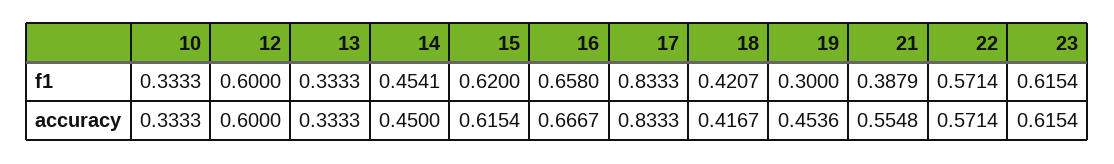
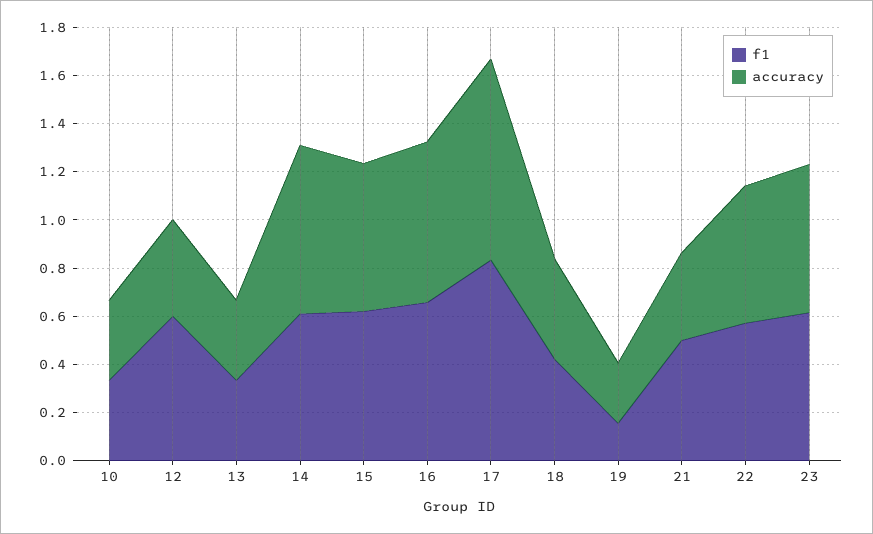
  {
    "f1": {
      "10": 0.3333,
      "12": 0.6,
      "13": 0.3333,
-     "14": 0.4541,
+     "14": 0.6,
      "15": 0.62,
      "16": 0.658,
      "17": 0.8333,
      "18": 0.4207,
-     "19": 0.3,
+     "19": 0.15,
-     "21": 0.3879,
+     "21": 0.5,
      "22": 0.5714,
      "23": 0.6154
    },
    "accuracy": {
      "10": 0.3333,
-     "12": 0.6,
+     "12": 0.4,
      "13": 0.3333,
-     "14": 0.45,
+     "14": 0.7,
      "15": 0.6154,
      "16": 0.6667,
      "17": 0.8333,
      "18": 0.4167,
-     "19": 0.4536,
+     "19": 0.25,
-     "21": 0.5548,
+     "21": 0.35,
      "22": 0.5714,
      "23": 0.6154
    }
  }

